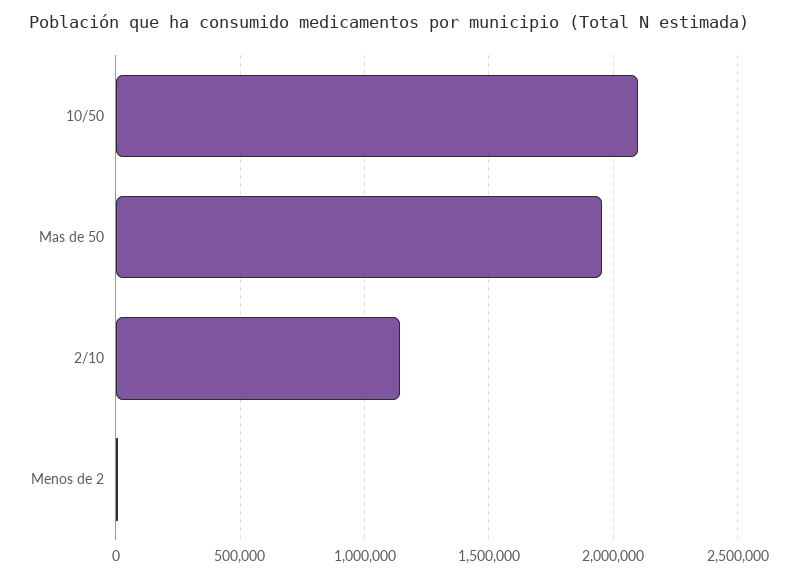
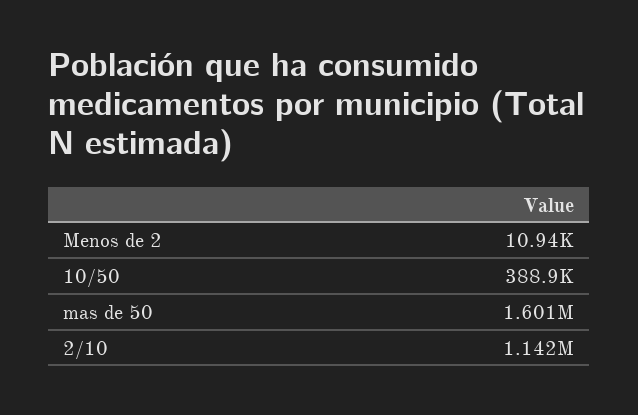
  {
-   "10/50": 2100000,
+   "10/50": 388900,
-   "Mas de 50": 1950000,
+   "Mas de 50": 1601000,
    "2/10": 1142000,
    "Menos de 2": 10940
  }

